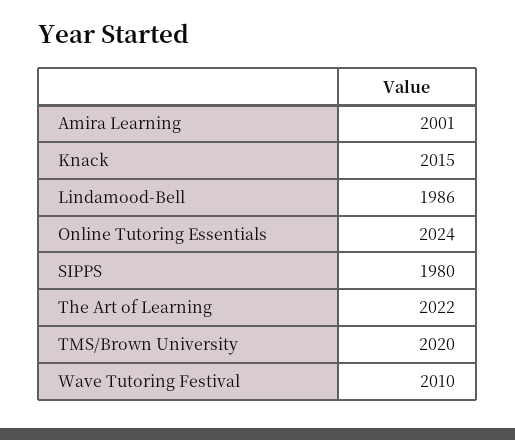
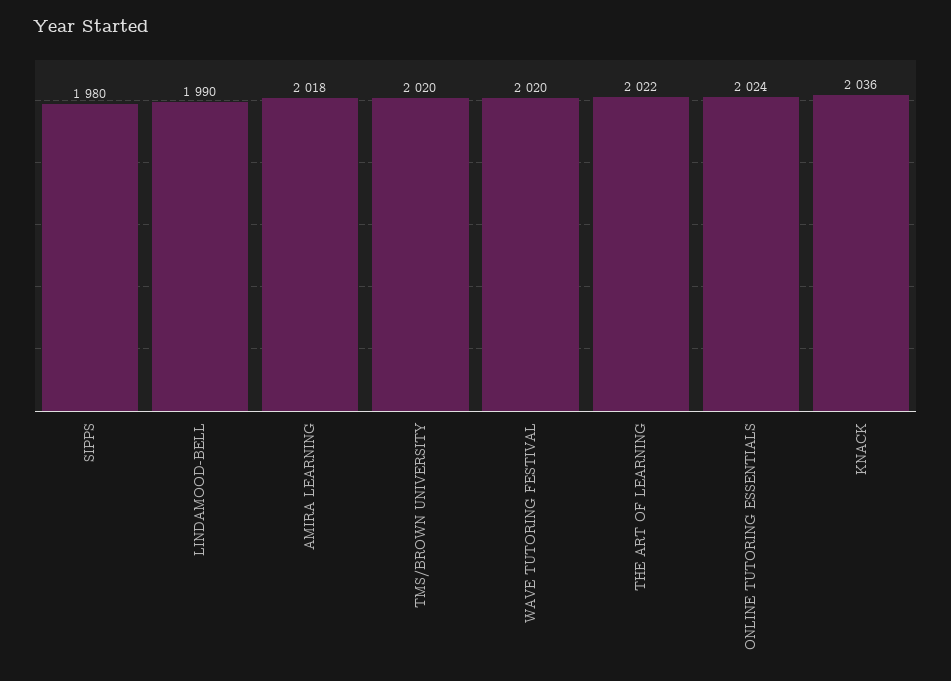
  {
-   "Amira Learning": 2001,
+   "Amira Learning": 2018,
-   "Knack": 2015,
+   "Knack": 2036,
-   "Lindamood-Bell": 1986,
+   "Lindamood-Bell": 1990,
    "Online Tutoring Essentials": 2024,
    "SIPPS": 1980,
    "The Art of Learning": 2022,
    "TMS/Brown University": 2020,
-   "Wave Tutoring Festival": 2010
+   "Wave Tutoring Festival": 2020
  }

